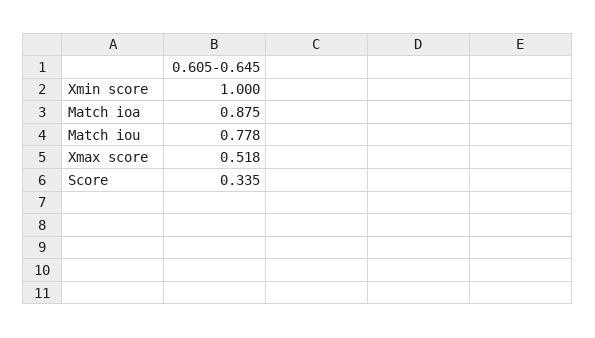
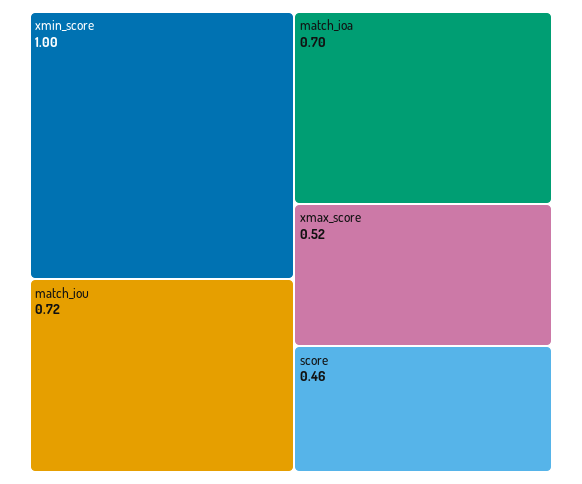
  {
    "Xmin score": 1,
-   "Match ioa": 0.875,
+   "Match ioa": 0.7,
-   "Match iou": 0.778,
+   "Match iou": 0.72,
    "Xmax score": 0.518,
-   "Score": 0.335
+   "Score": 0.46
  }

